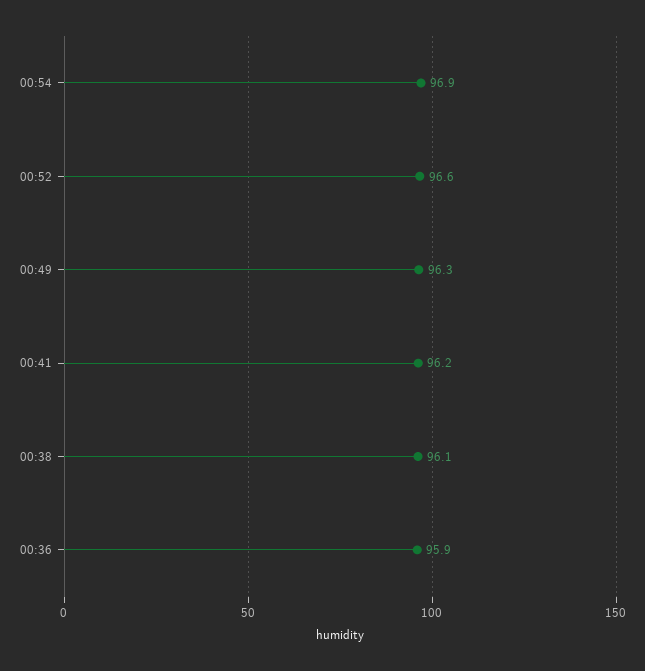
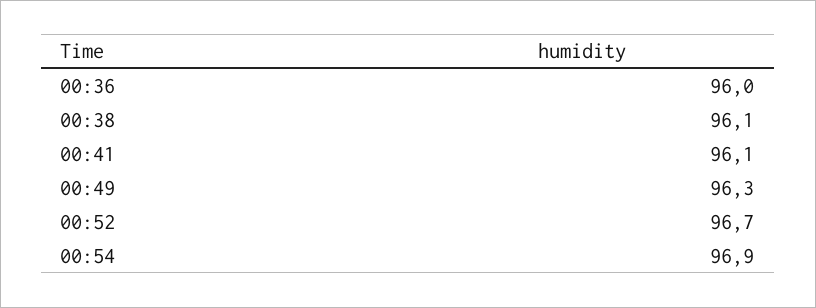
  {
    "00:54": 96.9,
-   "00:52": 96.6,
+   "00:52": 96.7,
    "00:49": 96.3,
-   "00:41": 96.2,
+   "00:41": 96.1,
    "00:38": 96.1,
-   "00:36": 95.9
+   "00:36": 96
  }

